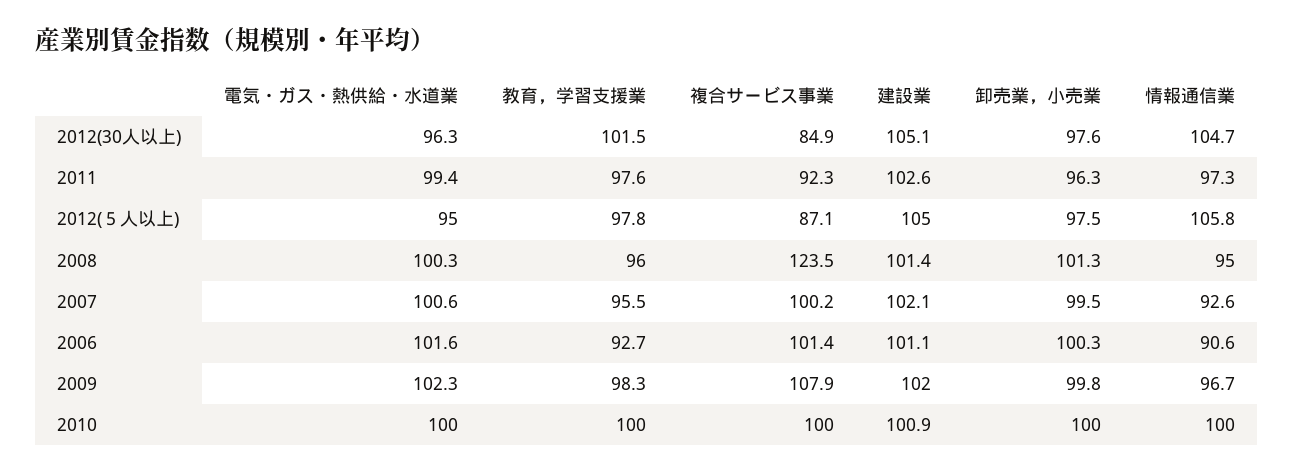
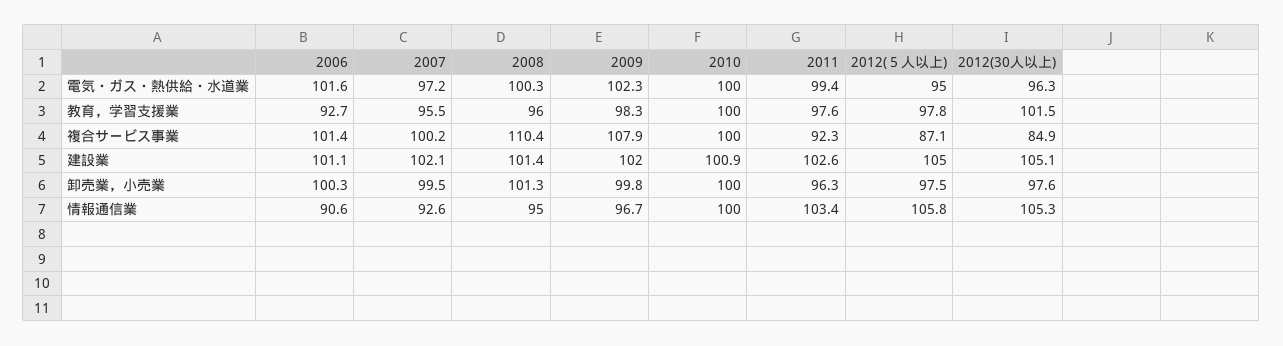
  {
    "電気・ガス・熱供給・水道業": {
      "2012(30人以上)": 96.3,
      "2011": 99.4,
      "2012(５人以上)": 95,
      "2008": 100.3,
-     "2007": 100.6,
+     "2007": 97.2,
      "2006": 101.6,
      "2009": 102.3,
      "2010": 100
    },
    "教育，学習支援業": {
      "2012(30人以上)": 101.5,
      "2011": 97.6,
      "2012(５人以上)": 97.8,
      "2008": 96,
      "2007": 95.5,
      "2006": 92.7,
      "2009": 98.3,
      "2010": 100
    },
    "複合サービス事業": {
      "2012(30人以上)": 84.9,
      "2011": 92.3,
      "2012(５人以上)": 87.1,
-     "2008": 123.5,
+     "2008": 110.4,
      "2007": 100.2,
      "2006": 101.4,
      "2009": 107.9,
      "2010": 100
    },
    "建設業": {
      "2012(30人以上)": 105.1,
      "2011": 102.6,
      "2012(５人以上)": 105,
      "2008": 101.4,
      "2007": 102.1,
      "2006": 101.1,
      "2009": 102,
      "2010": 100.9
    },
    "卸売業，小売業": {
      "2012(30人以上)": 97.6,
      "2011": 96.3,
      "2012(５人以上)": 97.5,
      "2008": 101.3,
      "2007": 99.5,
      "2006": 100.3,
      "2009": 99.8,
      "2010": 100
    },
    "情報通信業": {
-     "2012(30人以上)": 104.7,
+     "2012(30人以上)": 105.3,
-     "2011": 97.3,
+     "2011": 103.4,
      "2012(５人以上)": 105.8,
      "2008": 95,
      "2007": 92.6,
      "2006": 90.6,
      "2009": 96.7,
      "2010": 100
    }
  }

